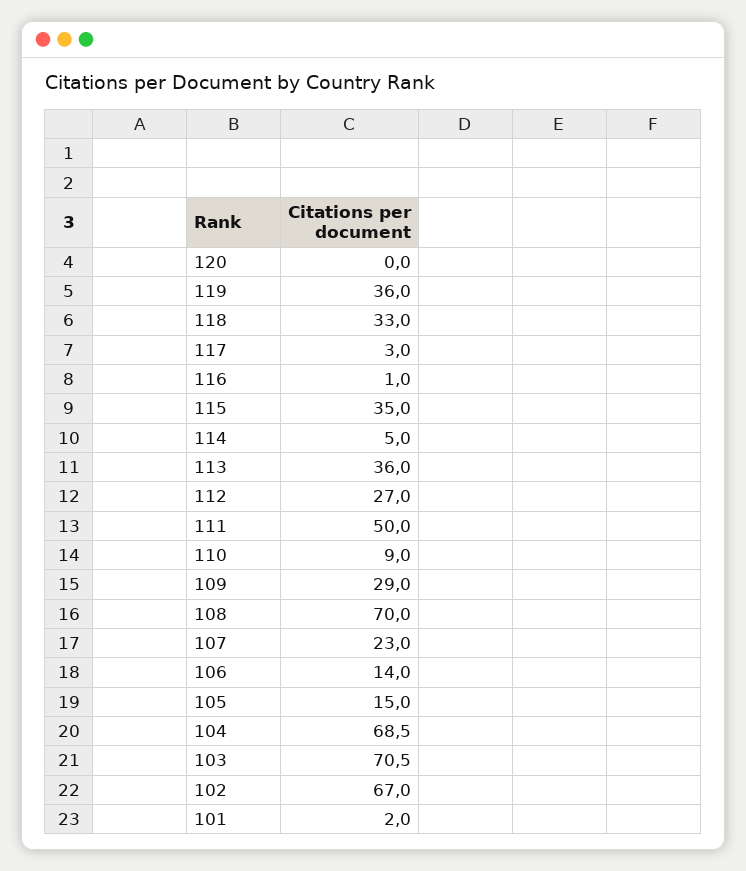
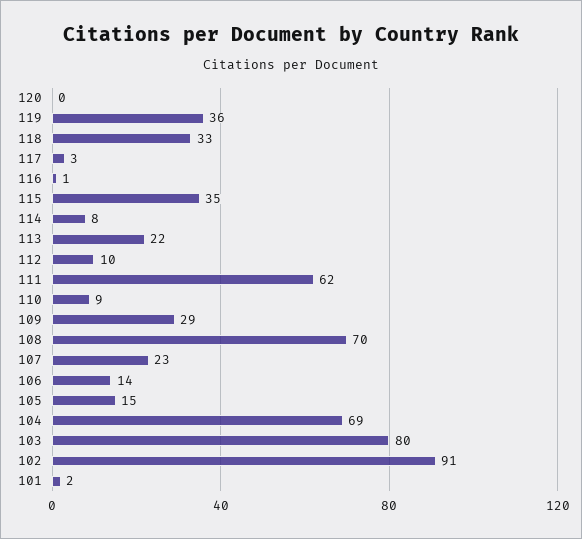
  {
    "120": 0,
    "119": 36,
    "118": 33,
    "117": 3,
    "116": 1,
    "115": 35,
-   "114": 5,
+   "114": 8,
-   "113": 36,
+   "113": 22,
-   "112": 27,
+   "112": 10,
-   "111": 50,
+   "111": 62,
    "110": 9,
    "109": 29,
    "108": 70,
    "107": 23,
    "106": 14,
    "105": 15,
    "104": 68.5,
-   "103": 70.5,
+   "103": 80,
-   "102": 67,
+   "102": 91,
    "101": 2
  }

